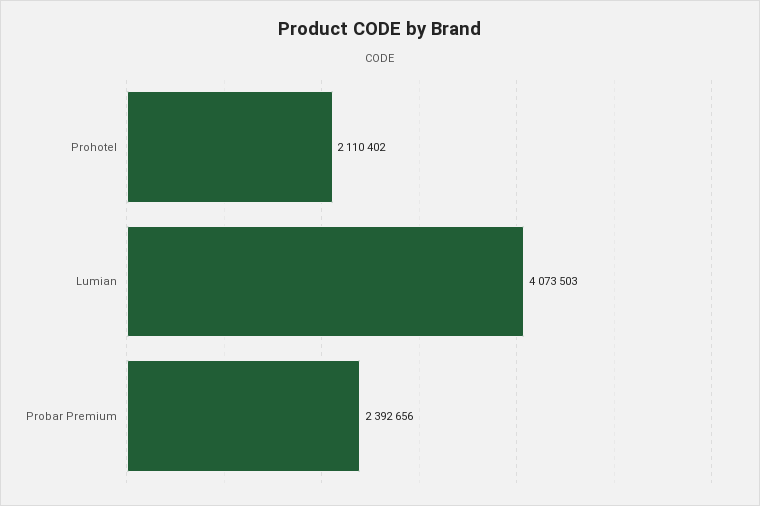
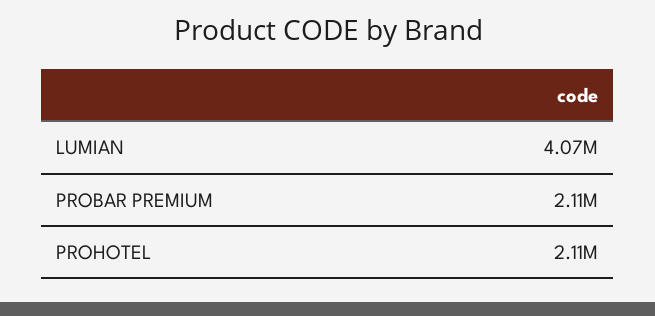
  {
    "Prohotel": 2110402,
    "Lumian": 4073503,
-   "Probar Premium": 2392656
+   "Probar Premium": 2110000
  }

